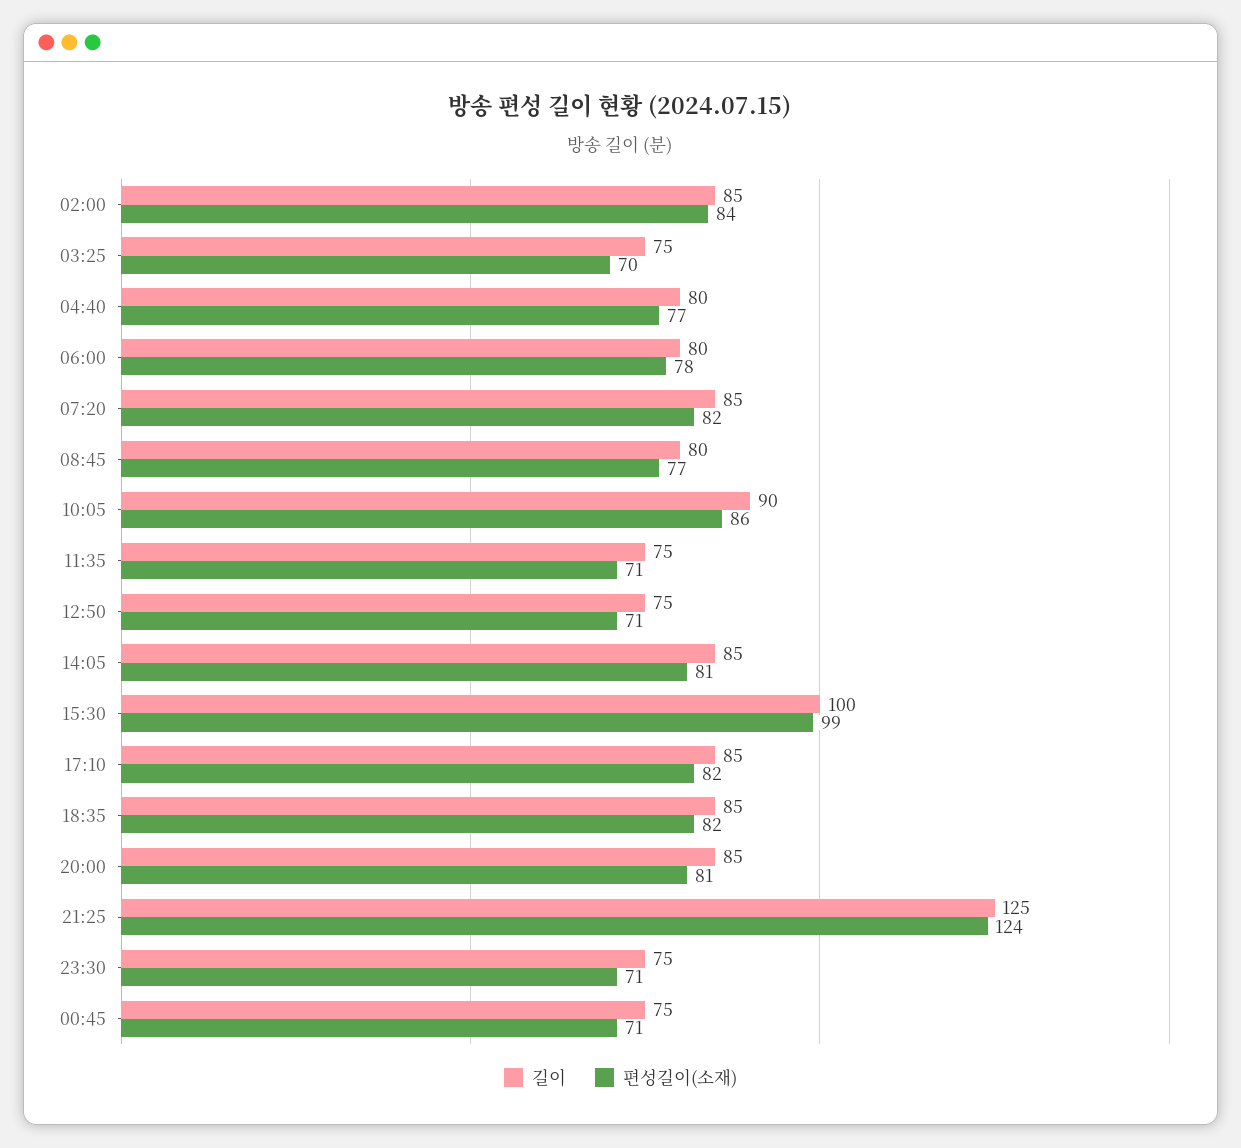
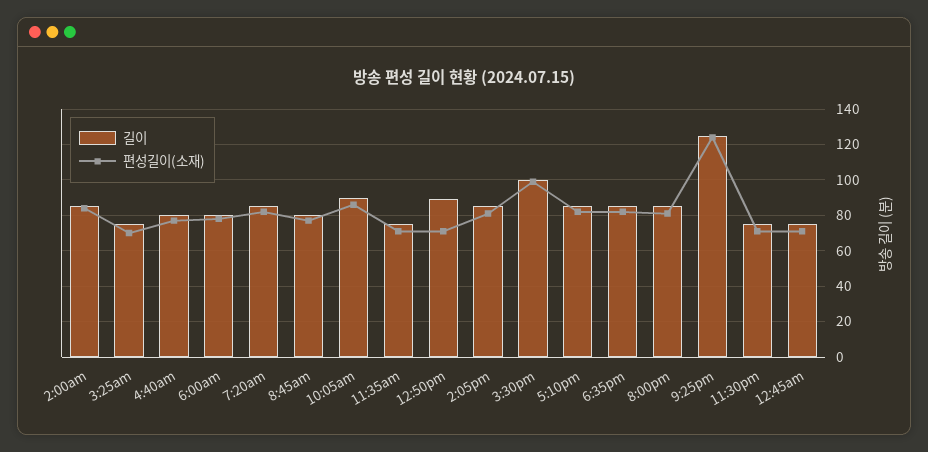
  {
    "길이": {
      "02:00": 85,
      "03:25": 75,
      "04:40": 80,
      "06:00": 80,
      "07:20": 85,
      "08:45": 80,
      "10:05": 90,
      "11:35": 75,
-     "12:50": 75,
+     "12:50": 90,
      "14:05": 85,
      "15:30": 100,
      "17:10": 85,
      "18:35": 85,
      "20:00": 85,
      "21:25": 125,
      "23:30": 75,
      "00:45": 75
    },
    "편성길이(소재)": {
      "02:00": 84,
      "03:25": 70,
      "04:40": 77,
      "06:00": 78,
      "07:20": 82,
      "08:45": 77,
      "10:05": 86,
      "11:35": 71,
      "12:50": 71,
      "14:05": 81,
      "15:30": 99,
      "17:10": 82,
      "18:35": 82,
      "20:00": 81,
      "21:25": 124,
      "23:30": 71,
      "00:45": 71
    }
  }

